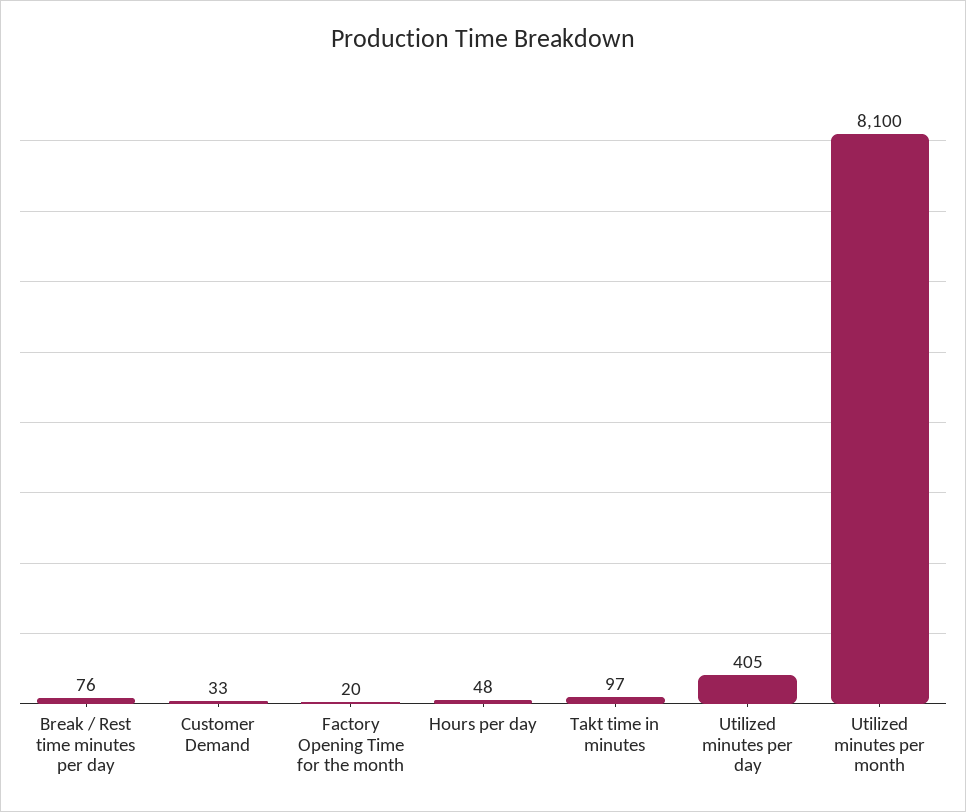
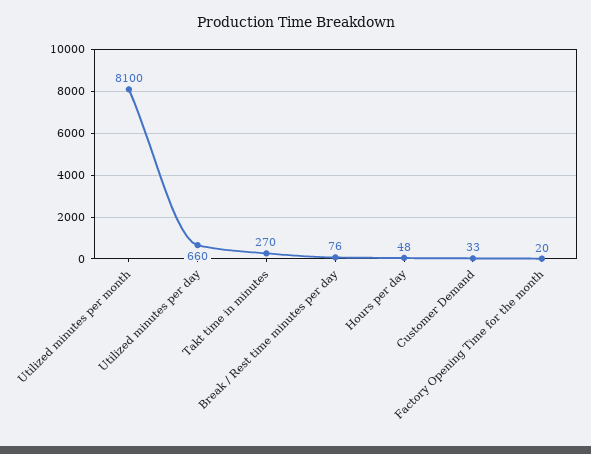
  {
    "Break / Rest time minutes per day": 76,
    "Customer Demand": 33,
    "Factory Opening Time for the month": 20,
    "Hours per day": 48,
-   "Takt time in minutes": 97,
+   "Takt time in minutes": 270,
-   "Utilized minutes per day": 405,
+   "Utilized minutes per day": 660,
    "Utilized minutes per month": 8100
  }

